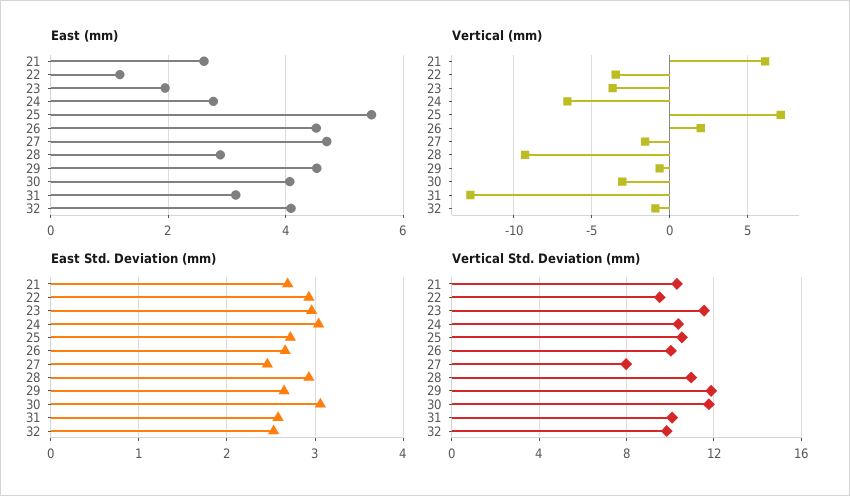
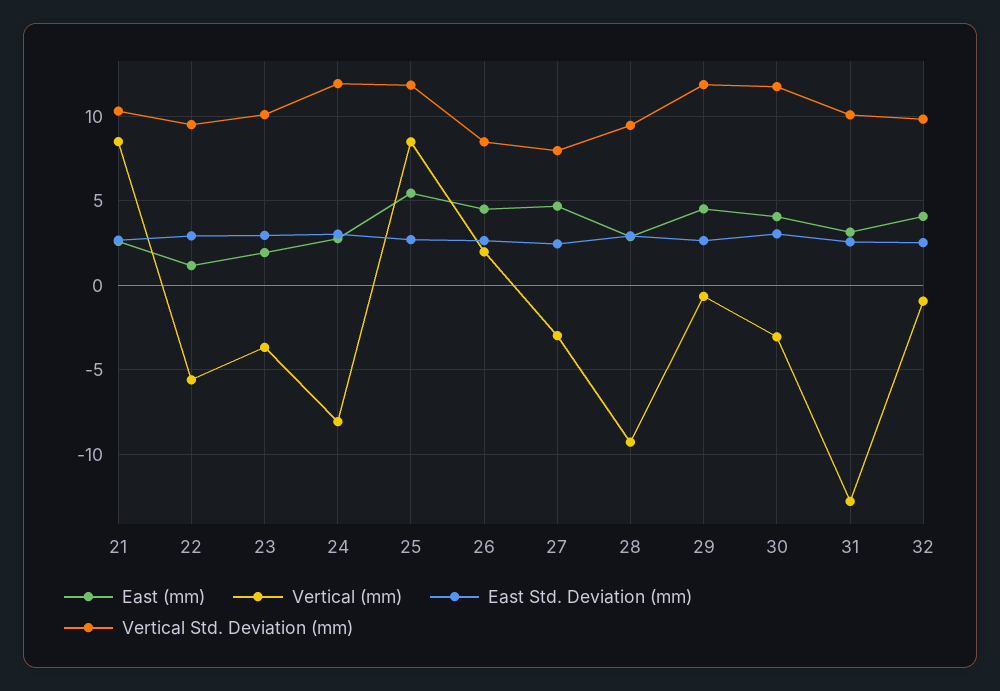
  {
    "East (mm)": {
      "21": 2.6,
      "22": 1.2,
      "23": 2,
      "24": 2.8,
      "25": 5.4,
      "26": 4.6,
      "27": 4.8,
      "28": 2.8,
      "29": 4.6,
      "30": 4,
      "31": 3.2,
      "32": 4
    },
    "Vertical (mm)": {
-     "21": 6,
+     "21": 8.5,
-     "22": -3.5,
+     "22": -5.5,
      "23": -3.5,
-     "24": -6.5,
+     "24": -8,
-     "25": 7,
+     "25": 8.5,
      "26": 2,
-     "27": -1.5,
+     "27": -3,
      "28": -9.5,
      "29": -0.5,
      "30": -3,
      "31": -13,
      "32": -1
    },
    "East Std. Deviation (mm)": {
      "21": 2.7,
      "22": 2.9,
      "23": 3,
      "24": 3,
      "25": 2.7,
      "26": 2.7,
      "27": 2.5,
      "28": 2.9,
      "29": 2.7,
      "30": 3.1,
      "31": 2.6,
      "32": 2.5
    },
    "Vertical Std. Deviation (mm)": {
      "21": 10.5,
      "22": 9.5,
-     "23": 11.5,
+     "23": 10,
-     "24": 10.5,
+     "24": 12,
-     "25": 10.5,
+     "25": 12,
-     "26": 10,
+     "26": 8.5,
      "27": 8,
-     "28": 11,
+     "28": 9.5,
      "29": 12,
      "30": 12,
      "31": 10,
      "32": 10
    }
  }

